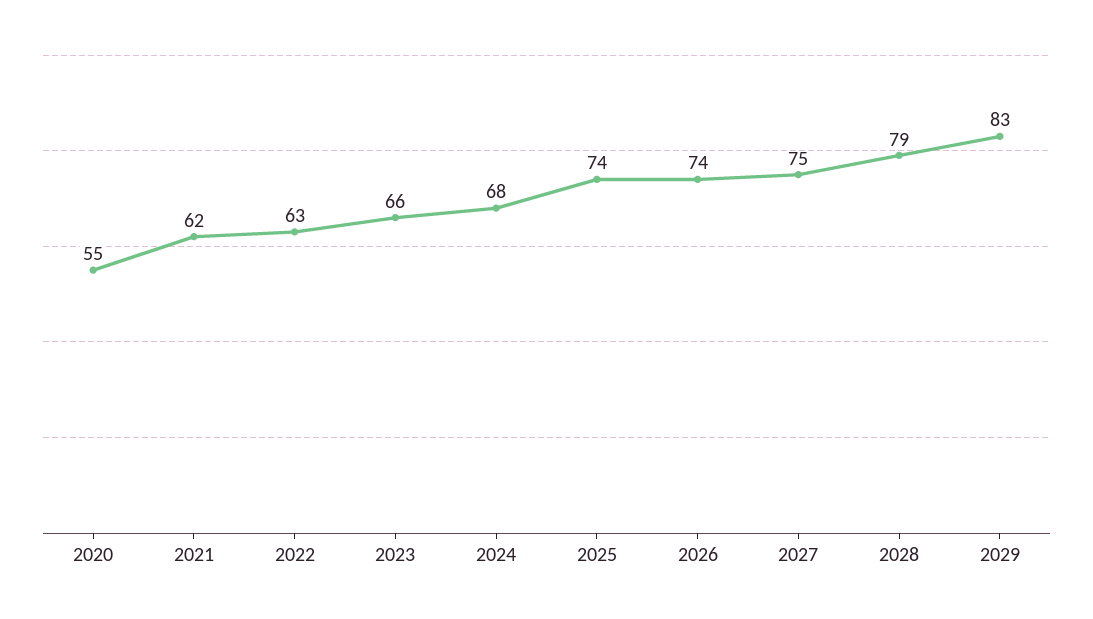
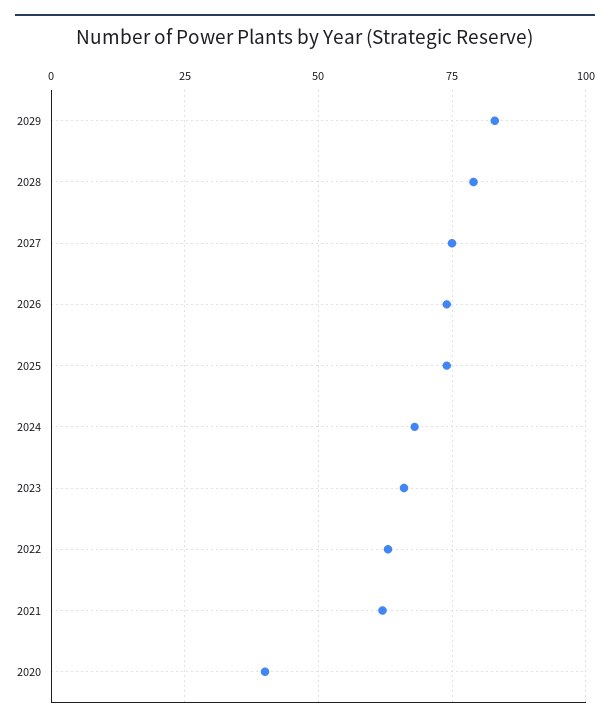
  {
-   "2020": 55,
+   "2020": 40,
    "2021": 62,
    "2022": 63,
    "2023": 66,
    "2024": 68,
    "2025": 74,
    "2026": 74,
    "2027": 75,
    "2028": 79,
    "2029": 83
  }

